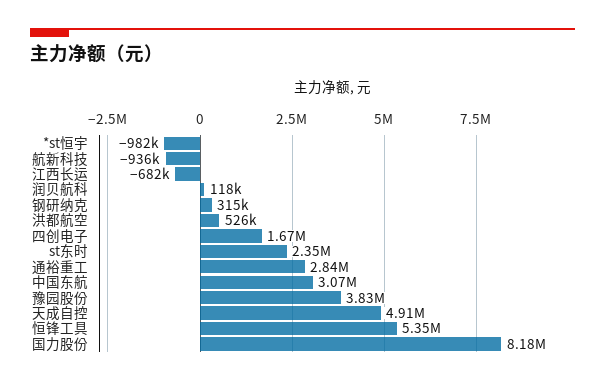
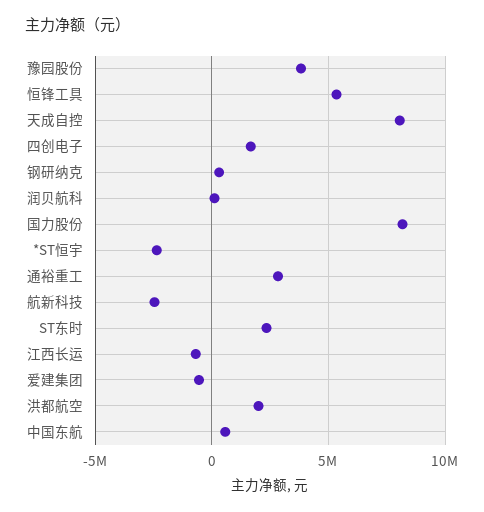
  {
-   "*st恒宇": -982000,
+   "*st恒宇": -2500000,
-   "航新科技": -936000,
+   "航新科技": -2500000,
    "江西长运": -682000,
    "润贝航科": 118000,
    "钢研纳克": 315000,
-   "洪都航空": 526000,
+   "洪都航空": 2000000,
    "四创电子": 1670000,
    "st东时": 2350000,
    "通裕重工": 2840000,
-   "中国东航": 3070000,
+   "中国东航": 500000,
    "豫园股份": 3830000,
-   "天成自控": 4910000,
+   "天成自控": 8000000,
    "恒锋工具": 5350000,
-   "国力股份": 8180000
+   "国力股份": 8180000,
+   "爱建集团": -500000
  }

